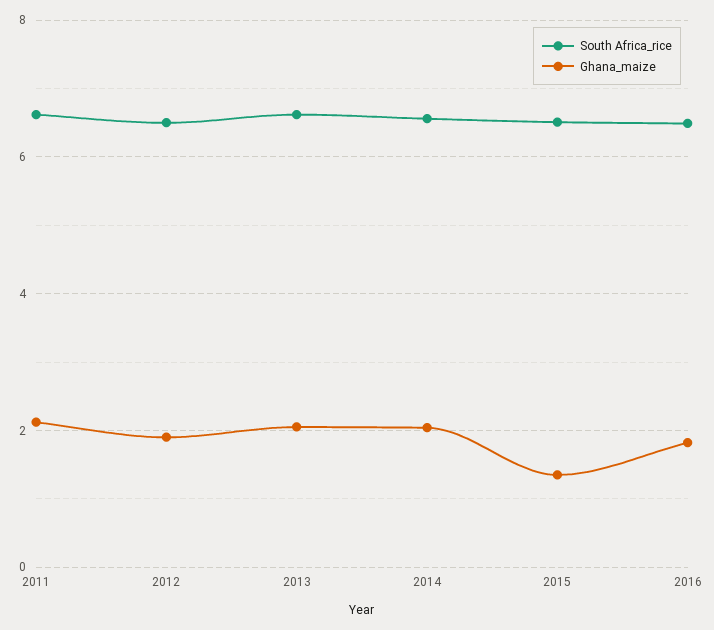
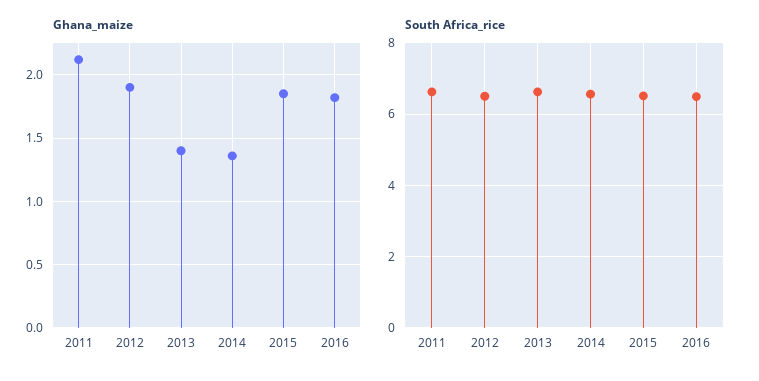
  {
    "South Africa_rice": {
      "2011": 6.6,
      "2012": 6.6,
      "2013": 6.6,
      "2014": 6.6,
      "2015": 6.6,
      "2016": 6.4
    },
    "Ghana_maize": {
      "2011": 2.1,
      "2012": 1.9,
-     "2013": 2,
+     "2013": 1.4,
-     "2014": 2,
+     "2014": 1.35,
-     "2015": 1.4,
+     "2015": 1.85,
      "2016": 1.8
    }
  }

